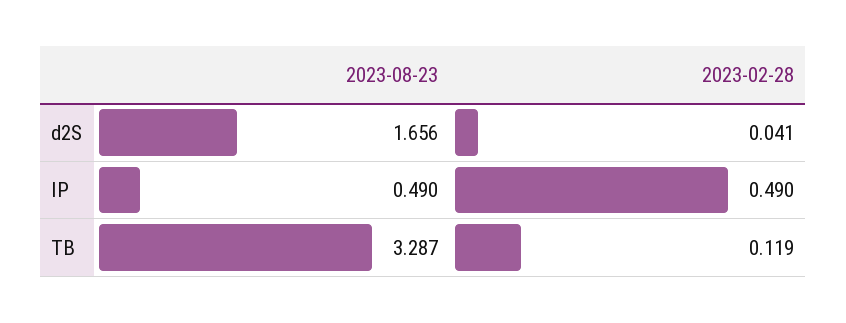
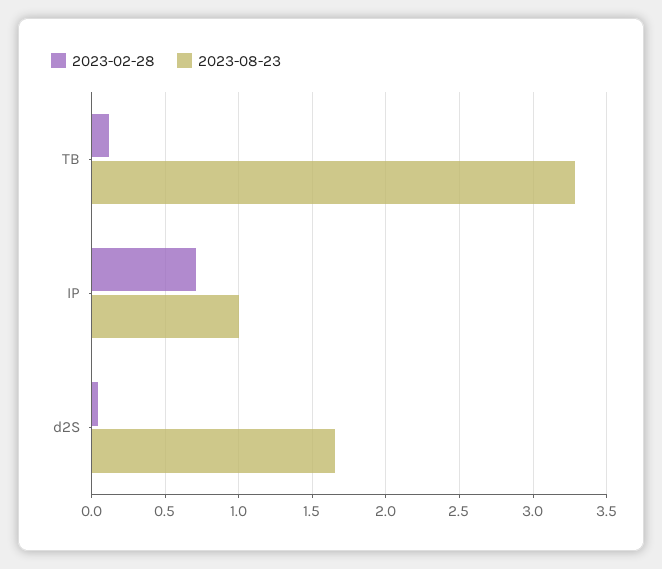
  {
    "2023-08-23": {
      "d2S": 1.656,
-     "IP": 0.49,
+     "IP": 1,
      "TB": 3.287
    },
    "2023-02-28": {
      "d2S": 0.041,
-     "IP": 0.49,
+     "IP": 0.7,
      "TB": 0.119
    }
  }

